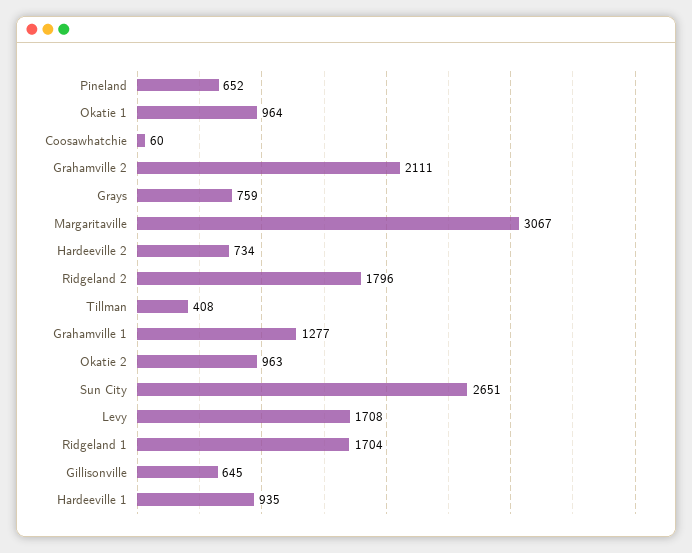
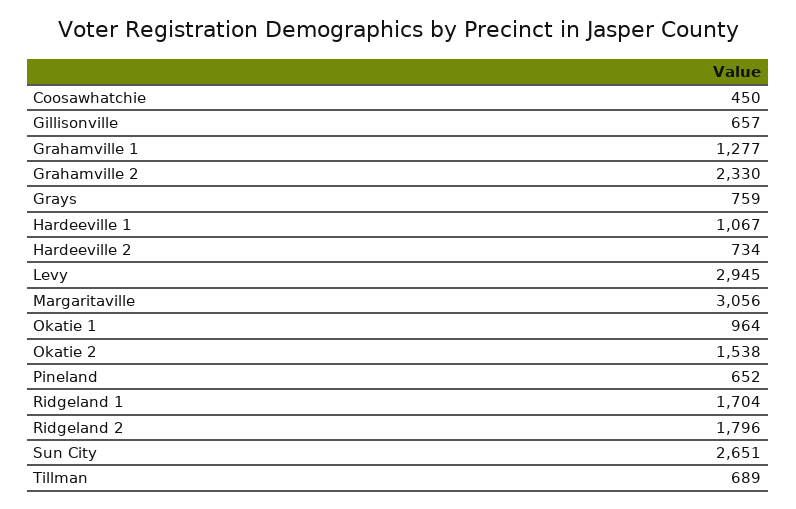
  {
    "Pineland": 652,
    "Okatie 1": 964,
-   "Coosawhatchie": 60,
+   "Coosawhatchie": 450,
-   "Grahamville 2": 2111,
+   "Grahamville 2": 2330,
    "Grays": 759,
-   "Margaritaville": 3067,
+   "Margaritaville": 3056,
    "Hardeeville 2": 734,
    "Ridgeland 2": 1796,
-   "Tillman": 408,
+   "Tillman": 689,
    "Grahamville 1": 1277,
-   "Okatie 2": 963,
+   "Okatie 2": 1538,
    "Sun City": 2651,
-   "Levy": 1708,
+   "Levy": 2945,
    "Ridgeland 1": 1704,
-   "Gillisonville": 645,
+   "Gillisonville": 657,
-   "Hardeeville 1": 935
+   "Hardeeville 1": 1067
  }

